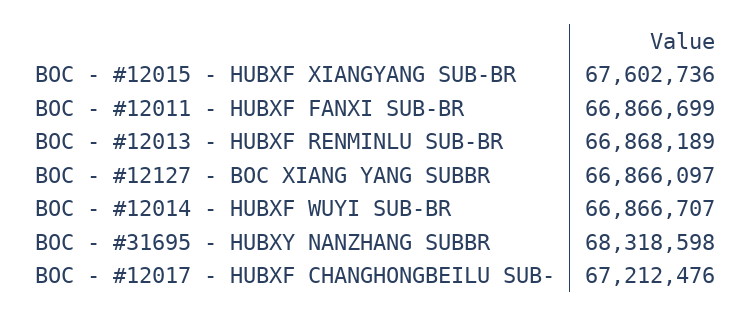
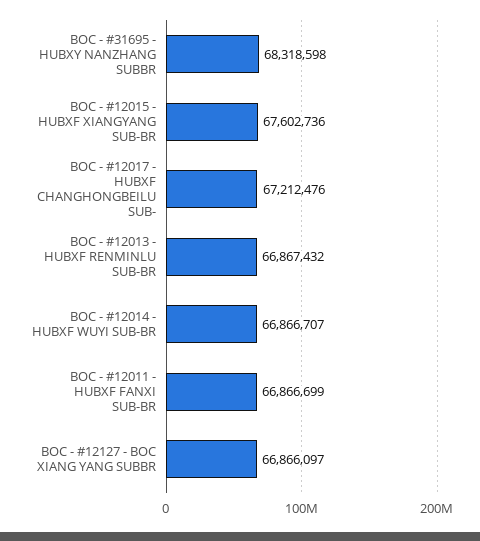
  {
    "BOC - #12015 - HUBXF XIANGYANG SUB-BR": 67602736,
    "BOC - #12011 - HUBXF FANXI SUB-BR": 66866699,
-   "BOC - #12013 - HUBXF RENMINLU SUB-BR": 66868189,
+   "BOC - #12013 - HUBXF RENMINLU SUB-BR": 66867432,
    "BOC - #12127 - BOC XIANG YANG SUBBR": 66866097,
    "BOC - #12014 - HUBXF WUYI SUB-BR": 66866707,
    "BOC - #31695 - HUBXY NANZHANG SUBBR": 68318598,
    "BOC - #12017 - HUBXF CHANGHONGBEILU SUB-": 67212476
  }

